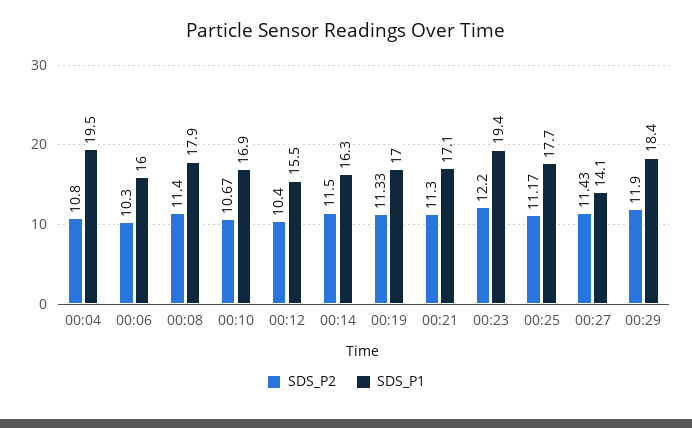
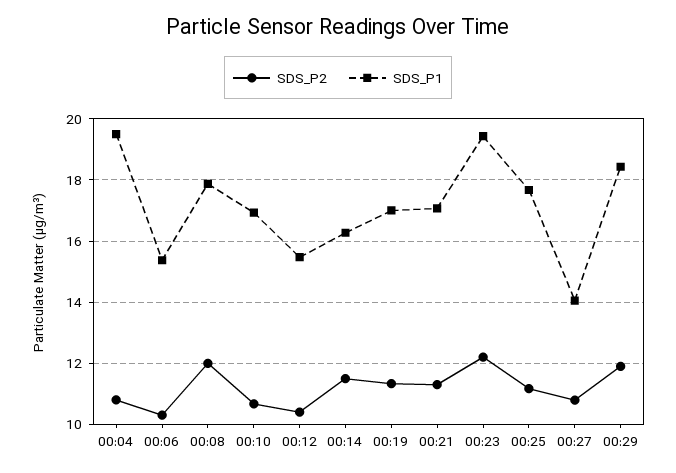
  {
    "SDS_P2": {
      "00:04": 10.8,
      "00:06": 10.3,
-     "00:08": 11.4,
+     "00:08": 12,
      "00:10": 10.67,
      "00:12": 10.4,
      "00:14": 11.5,
      "00:19": 11.33,
      "00:21": 11.3,
      "00:23": 12.2,
      "00:25": 11.17,
-     "00:27": 11.43,
+     "00:27": 10.8,
      "00:29": 11.9
    },
    "SDS_P1": {
      "00:04": 19.5,
-     "00:06": 16,
+     "00:06": 15.4,
      "00:08": 17.9,
      "00:10": 16.9,
      "00:12": 15.5,
      "00:14": 16.3,
      "00:19": 17,
      "00:21": 17.1,
      "00:23": 19.4,
      "00:25": 17.7,
      "00:27": 14.1,
      "00:29": 18.4
    }
  }

